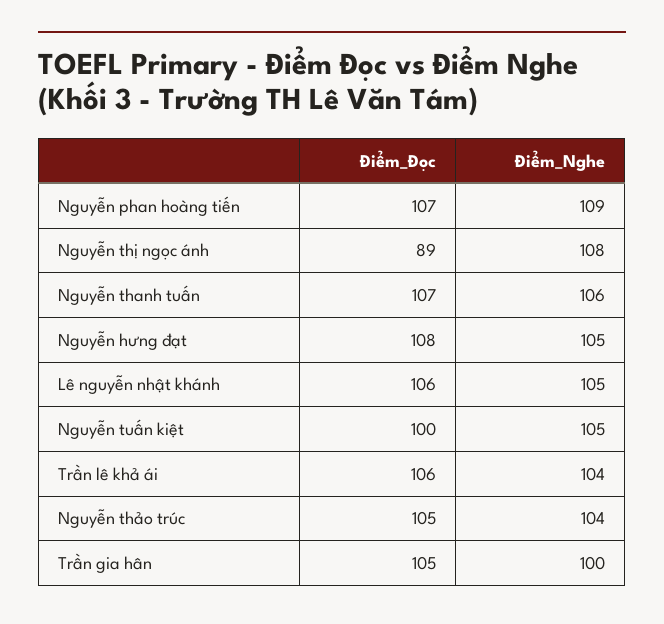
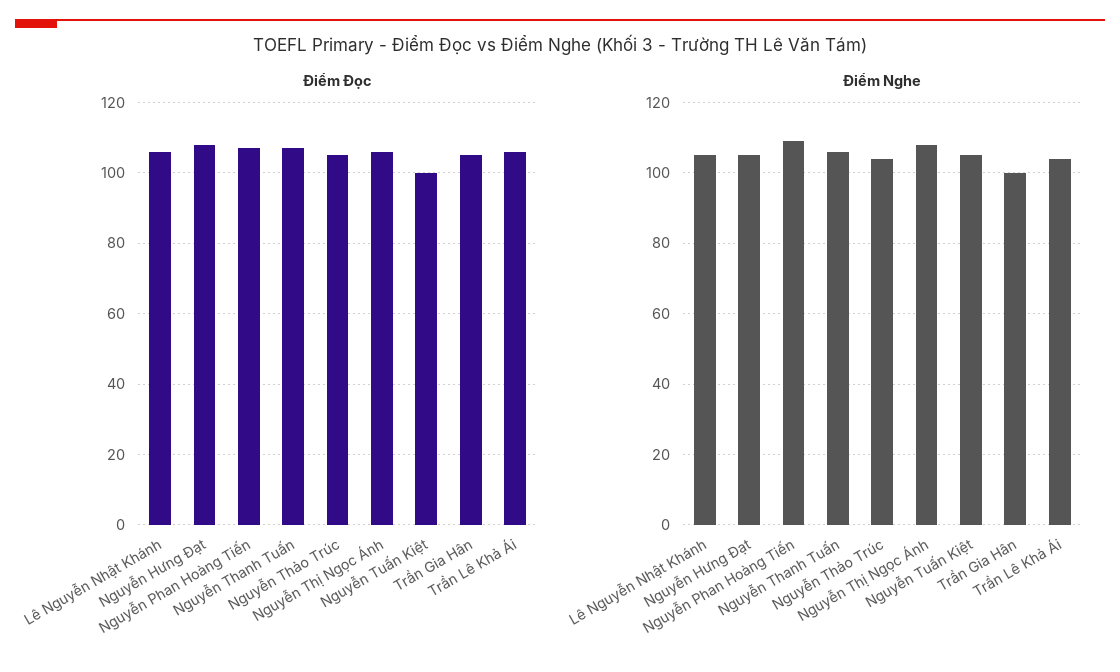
  {
    "Điểm_Đọc": {
      "Nguyễn phan hoàng tiến": 107,
-     "Nguyễn thị ngọc ánh": 89,
+     "Nguyễn thị ngọc ánh": 105,
      "Nguyễn thanh tuấn": 107,
      "Nguyễn hưng đạt": 108,
      "Lê nguyễn nhật khánh": 106,
      "Nguyễn tuấn kiệt": 100,
      "Trần lê khả ái": 106,
      "Nguyễn thảo trúc": 105,
      "Trần gia hân": 105
    },
    "Điểm_Nghe": {
      "Nguyễn phan hoàng tiến": 109,
      "Nguyễn thị ngọc ánh": 108,
      "Nguyễn thanh tuấn": 106,
      "Nguyễn hưng đạt": 105,
      "Lê nguyễn nhật khánh": 105,
      "Nguyễn tuấn kiệt": 105,
      "Trần lê khả ái": 104,
      "Nguyễn thảo trúc": 104,
      "Trần gia hân": 100
    }
  }

